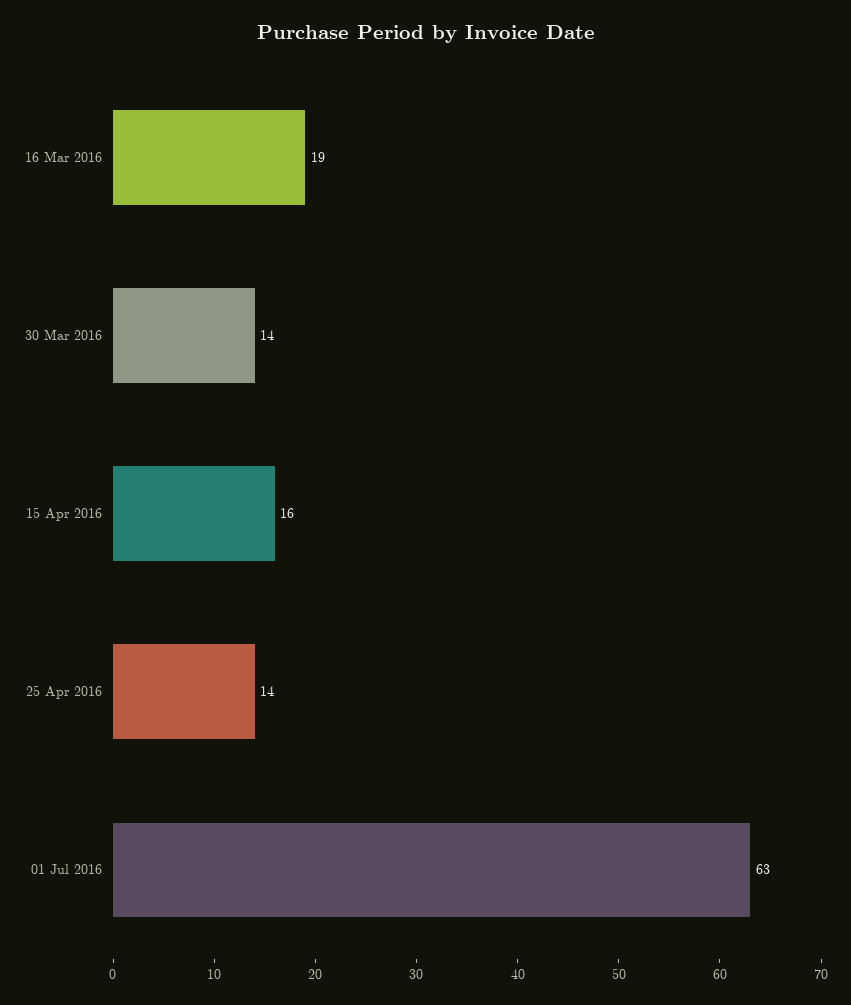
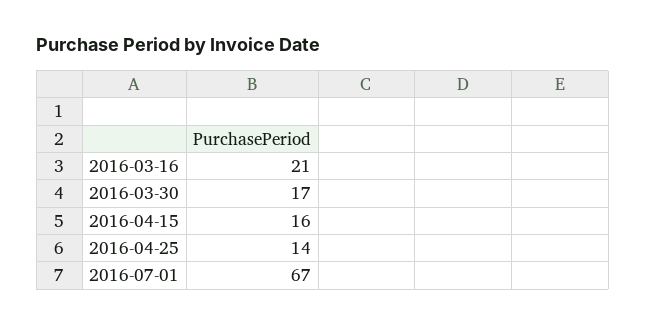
  {
-   "16 Mar 2016": 19,
+   "16 Mar 2016": 21,
-   "30 Mar 2016": 14,
+   "30 Mar 2016": 17,
    "15 Apr 2016": 16,
    "25 Apr 2016": 14,
-   "01 Jul 2016": 63
+   "01 Jul 2016": 67
  }

